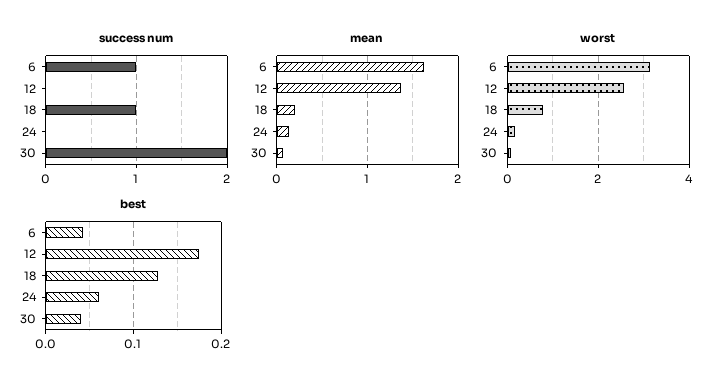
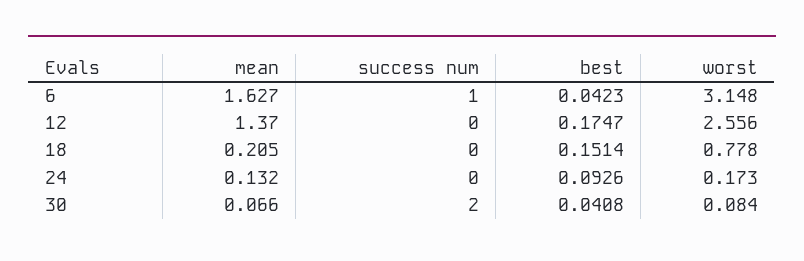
  {
    "success num": {
      "6": 1,
      "12": 0,
-     "18": 1,
+     "18": 0,
      "24": 0,
      "30": 2
    },
    "mean": {
      "6": 1.627,
      "12": 1.37,
      "18": 0.205,
      "24": 0.132,
      "30": 0.066
    },
    "worst": {
      "6": 3.148,
      "12": 2.556,
      "18": 0.778,
      "24": 0.173,
      "30": 0.084
    },
    "best": {
      "6": 0.0423,
      "12": 0.1747,
-     "18": 0.13,
+     "18": 0.1514,
-     "24": 0.06,
+     "24": 0.0926,
      "30": 0.0408
    }
  }

